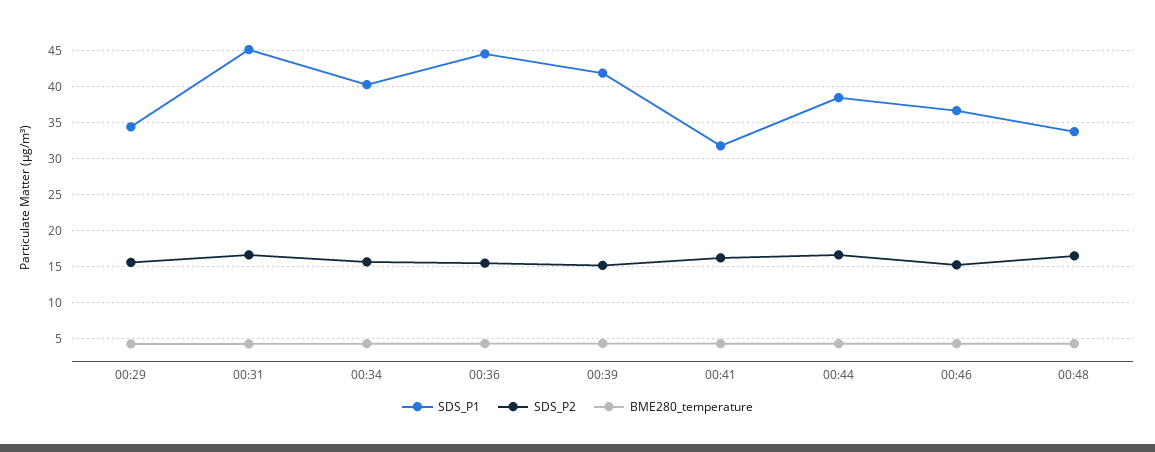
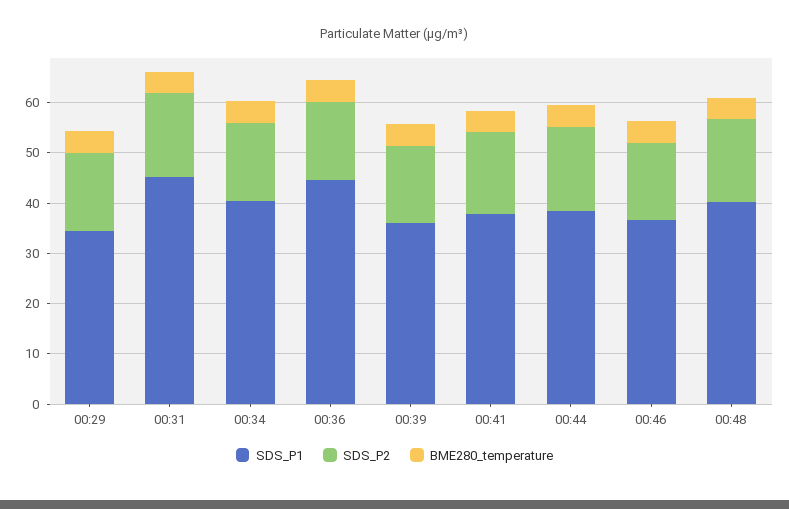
  {
    "SDS_P1": {
      "00:29": 34,
      "00:31": 45,
      "00:34": 40,
      "00:36": 45,
-     "00:39": 42,
+     "00:39": 36,
-     "00:41": 32,
+     "00:41": 38,
      "00:44": 39,
      "00:46": 37,
-     "00:48": 34
+     "00:48": 40
    },
    "SDS_P2": {
      "00:29": 16,
      "00:31": 17,
      "00:34": 16,
      "00:36": 16,
      "00:39": 15,
      "00:41": 16,
      "00:44": 17,
      "00:46": 15,
      "00:48": 17
    },
    "BME280_temperature": {
      "00:29": 4,
      "00:31": 4,
      "00:34": 4,
      "00:36": 4,
      "00:39": 4,
      "00:41": 4,
      "00:44": 4,
      "00:46": 4,
      "00:48": 4
    }
  }

